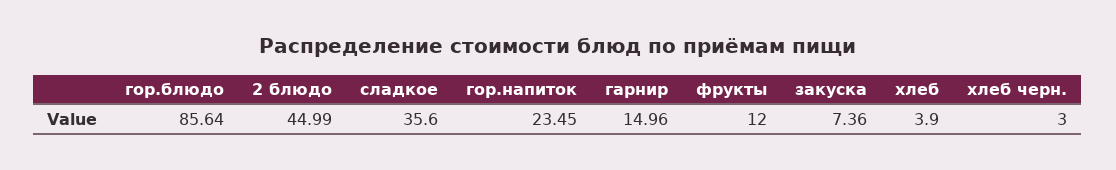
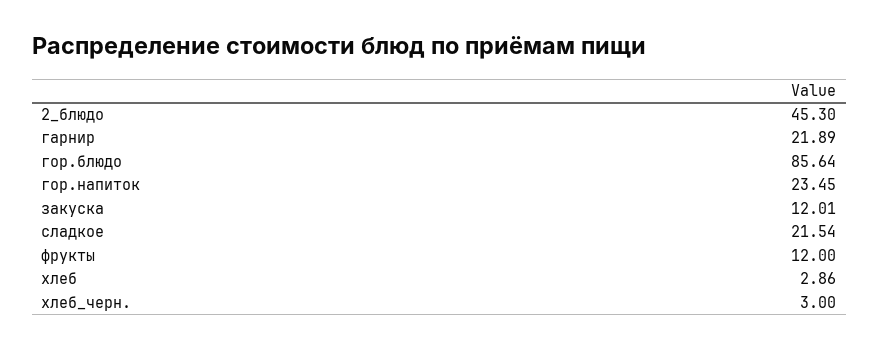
  {
    "гор.блюдо": 85.64,
-   "2 блюдо": 44.99,
+   "2 блюдо": 45.3,
-   "сладкое": 35.6,
+   "сладкое": 21.54,
    "гор.напиток": 23.45,
-   "гарнир": 14.96,
+   "гарнир": 21.89,
    "фрукты": 12,
-   "закуска": 7.36,
+   "закуска": 12.01,
-   "хлеб": 3.9,
+   "хлеб": 2.86,
    "хлеб черн.": 3
  }

